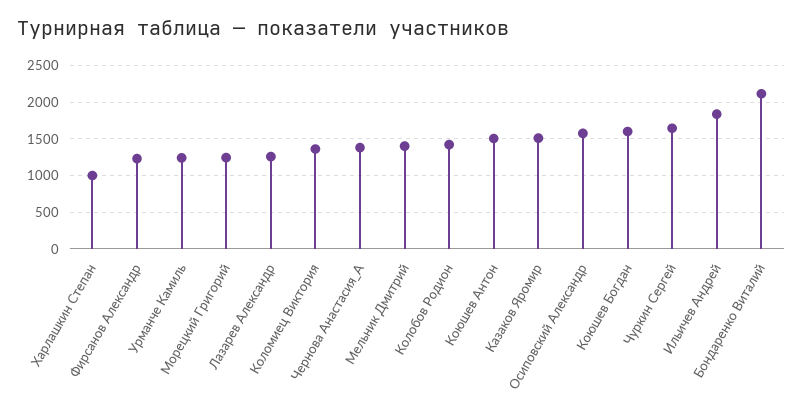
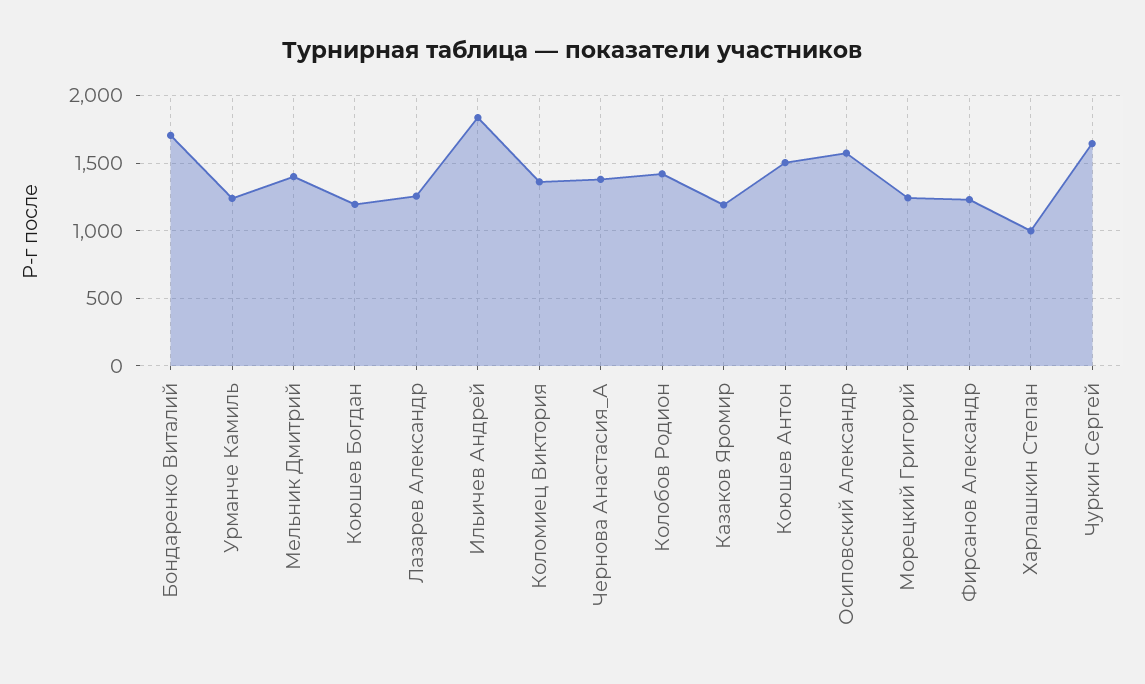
  {
    "Харлашкин Степан": 1000,
    "Фирсанов Александр": 1250,
    "Урманче Камиль": 1250,
    "Морецкий Григорий": 1250,
    "Лазарев Александр": 1250,
    "Коломиец Виктория": 1350,
    "Чернова Анастасия_А": 1400,
    "Мельник Дмитрий": 1400,
    "Колобов Родион": 1400,
    "Коюшев Антон": 1500,
-   "Казаков Яромир": 1500,
+   "Казаков Яромир": 1200,
    "Осиповский Александр": 1550,
-   "Коюшев Богдан": 1600,
+   "Коюшев Богдан": 1200,
    "Чуркин Сергей": 1650,
    "Ильичев Андрей": 1850,
-   "Бондаренко Виталий": 2100
+   "Бондаренко Виталий": 1700
  }

